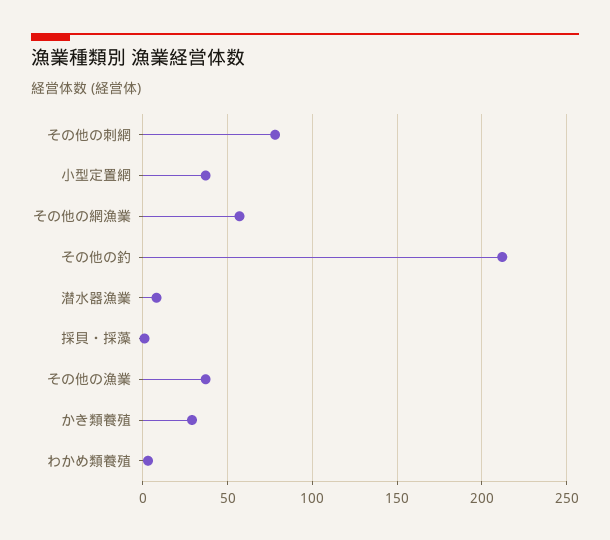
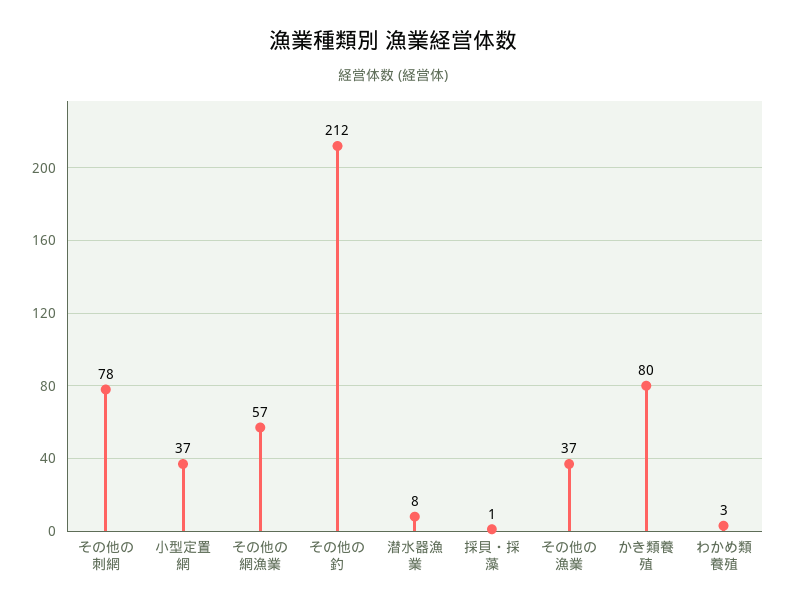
  {
    "その他の刺網": 78,
    "小型定置網": 37,
    "その他の網漁業": 57,
    "その他の釣": 212,
    "潜水器漁業": 8,
    "採貝・採藻": 1,
    "その他の漁業": 37,
-   "かき類養殖": 30,
+   "かき類養殖": 80,
    "わかめ類養殖": 3
  }

